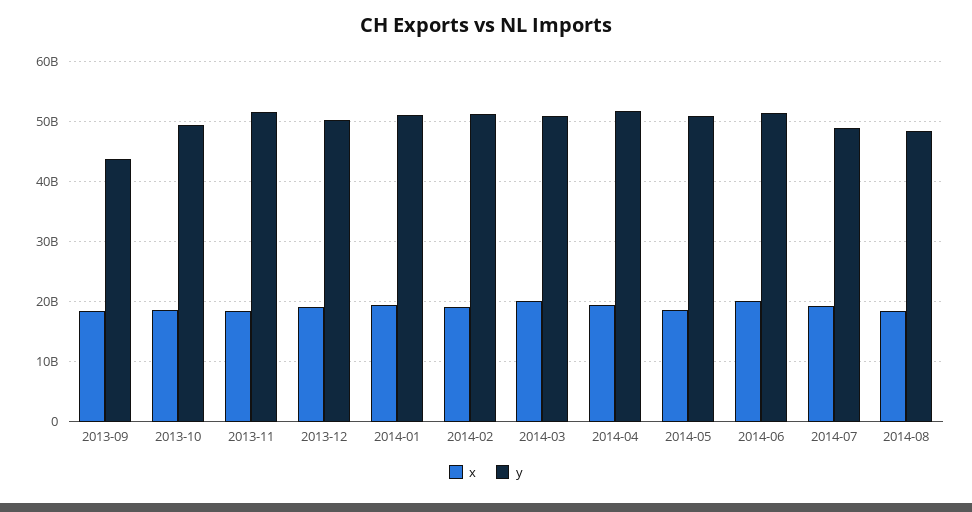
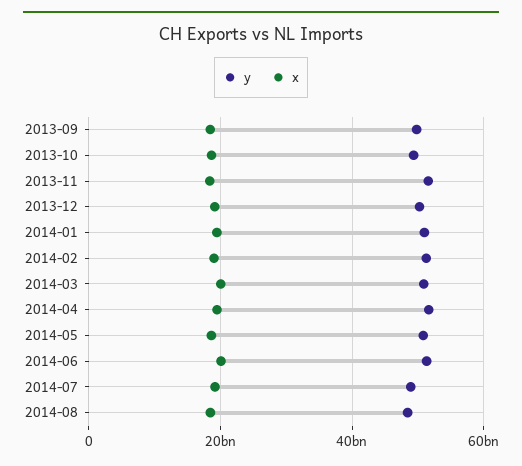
  {
    "x": {
      "2013-09": 18000000000,
      "2013-10": 19000000000,
      "2013-11": 18000000000,
      "2013-12": 19000000000,
      "2014-01": 19000000000,
      "2014-02": 19000000000,
      "2014-03": 20000000000,
      "2014-04": 19000000000,
      "2014-05": 19000000000,
      "2014-06": 20000000000,
      "2014-07": 19000000000,
      "2014-08": 18000000000
    },
    "y": {
-     "2013-09": 44000000000,
+     "2013-09": 50000000000,
      "2013-10": 49000000000,
      "2013-11": 52000000000,
      "2013-12": 50000000000,
      "2014-01": 51000000000,
      "2014-02": 51000000000,
      "2014-03": 51000000000,
      "2014-04": 52000000000,
      "2014-05": 51000000000,
      "2014-06": 51000000000,
      "2014-07": 49000000000,
      "2014-08": 48000000000
    }
  }

